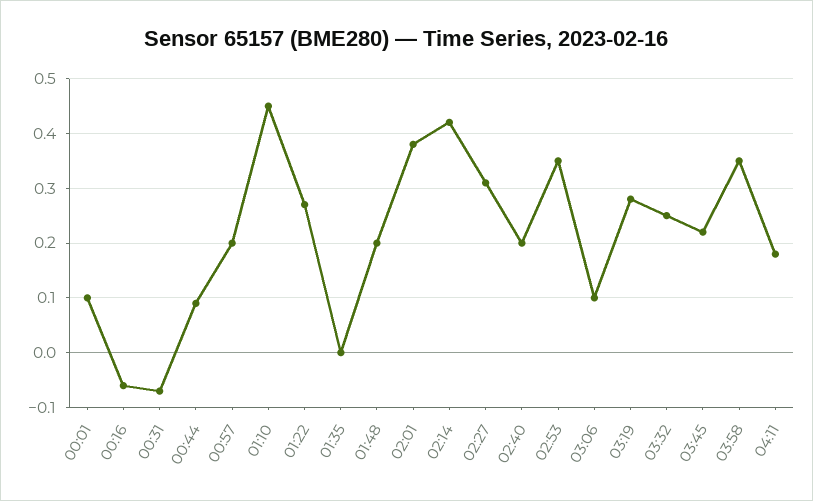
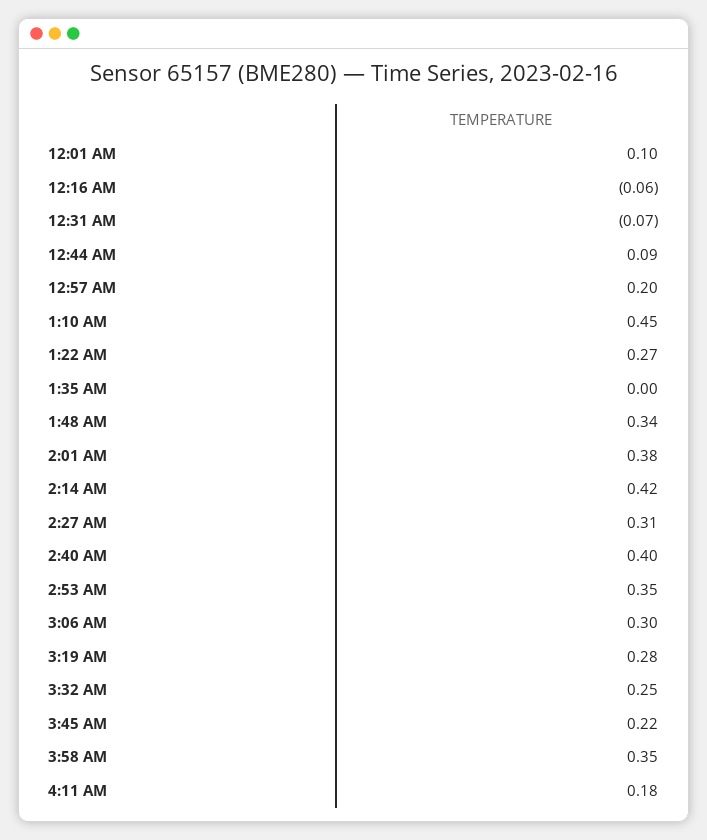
  {
    "00:01": 0.1,
    "00:16": -0.06,
    "00:31": -0.07,
    "00:44": 0.09,
    "00:57": 0.2,
    "01:10": 0.45,
    "01:22": 0.27,
    "01:35": 0,
-   "01:48": 0.2,
+   "01:48": 0.34,
    "02:01": 0.38,
    "02:14": 0.42,
    "02:27": 0.31,
-   "02:40": 0.2,
+   "02:40": 0.4,
    "02:53": 0.35,
-   "03:06": 0.1,
+   "03:06": 0.3,
    "03:19": 0.28,
    "03:32": 0.25,
    "03:45": 0.22,
    "03:58": 0.35,
    "04:11": 0.18
  }

